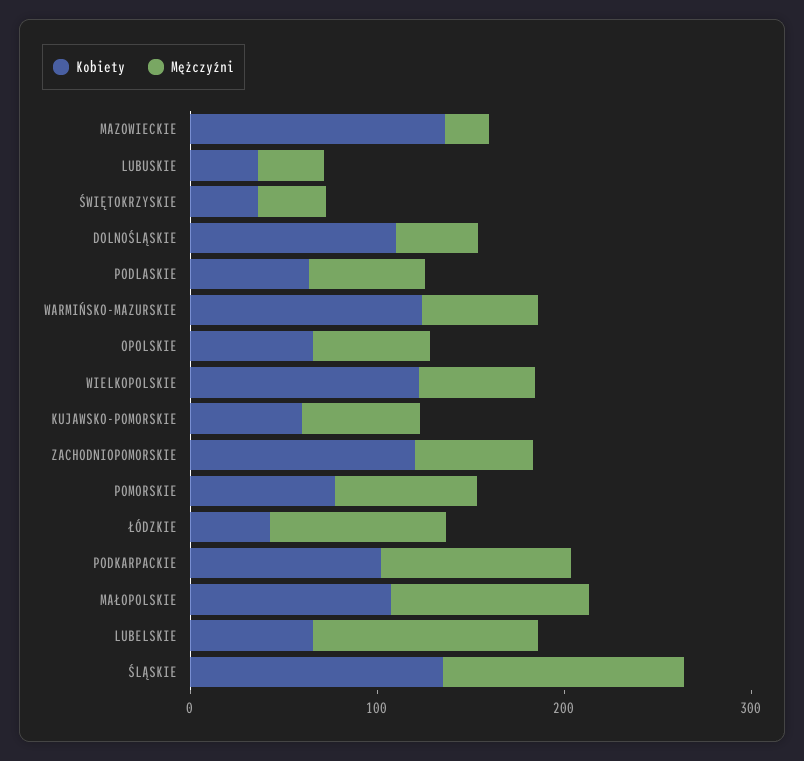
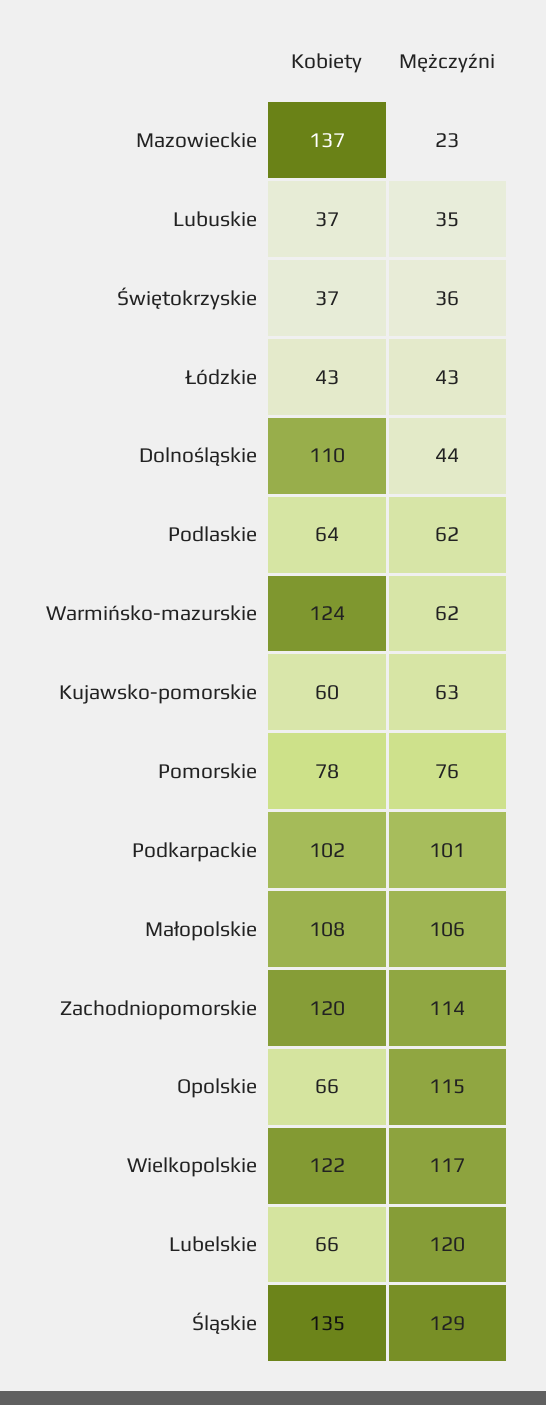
  {
    "Kobiety": {
      "MAZOWIECKIE": 137,
      "LUBUSKIE": 37,
      "ŚWIĘTOKRZYSKIE": 37,
      "DOLNOŚLĄSKIE": 110,
      "PODLASKIE": 64,
      "WARMIŃSKO-MAZURSKIE": 124,
      "OPOLSKIE": 66,
      "WIELKOPOLSKIE": 122,
      "KUJAWSKO-POMORSKIE": 60,
      "ZACHODNIOPOMORSKIE": 120,
      "POMORSKIE": 78,
      "ŁÓDZKIE": 43,
      "PODKARPACKIE": 102,
      "MAŁOPOLSKIE": 108,
      "LUBELSKIE": 66,
      "ŚLĄSKIE": 135
    },
    "Mężczyźni": {
      "MAZOWIECKIE": 23,
      "LUBUSKIE": 35,
      "ŚWIĘTOKRZYSKIE": 36,
      "DOLNOŚLĄSKIE": 44,
      "PODLASKIE": 62,
      "WARMIŃSKO-MAZURSKIE": 62,
-     "OPOLSKIE": 60,
+     "OPOLSKIE": 115,
-     "WIELKOPOLSKIE": 60,
+     "WIELKOPOLSKIE": 117,
      "KUJAWSKO-POMORSKIE": 63,
-     "ZACHODNIOPOMORSKIE": 60,
+     "ZACHODNIOPOMORSKIE": 114,
      "POMORSKIE": 76,
-     "ŁÓDZKIE": 100,
+     "ŁÓDZKIE": 43,
      "PODKARPACKIE": 101,
      "MAŁOPOLSKIE": 106,
      "LUBELSKIE": 120,
      "ŚLĄSKIE": 129
    }
  }

